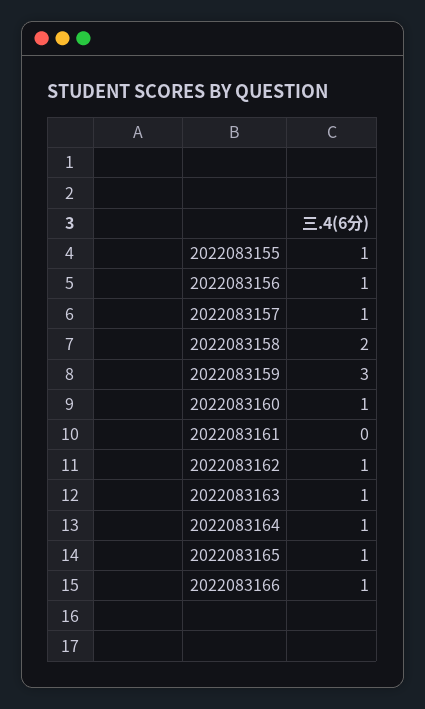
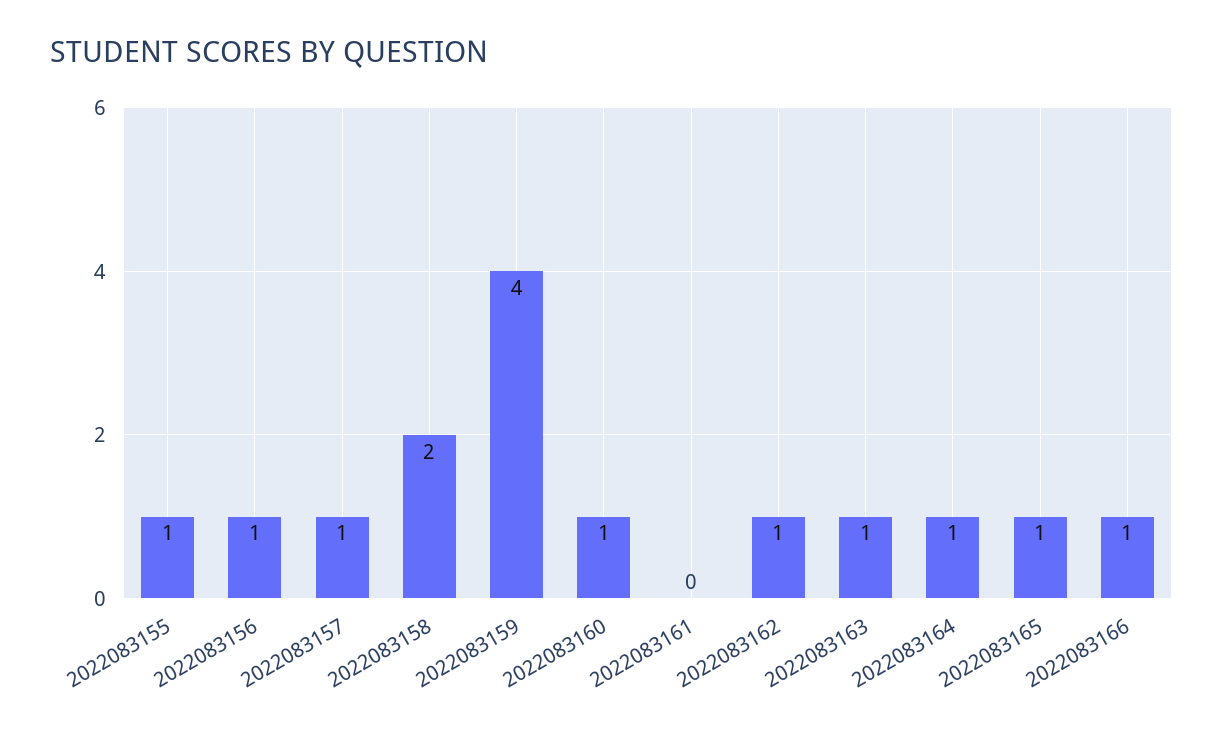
  {
    "2022083155": 1,
    "2022083156": 1,
    "2022083157": 1,
    "2022083158": 2,
-   "2022083159": 3,
+   "2022083159": 4,
    "2022083160": 1,
    "2022083161": 0,
    "2022083162": 1,
    "2022083163": 1,
    "2022083164": 1,
    "2022083165": 1,
    "2022083166": 1
  }

